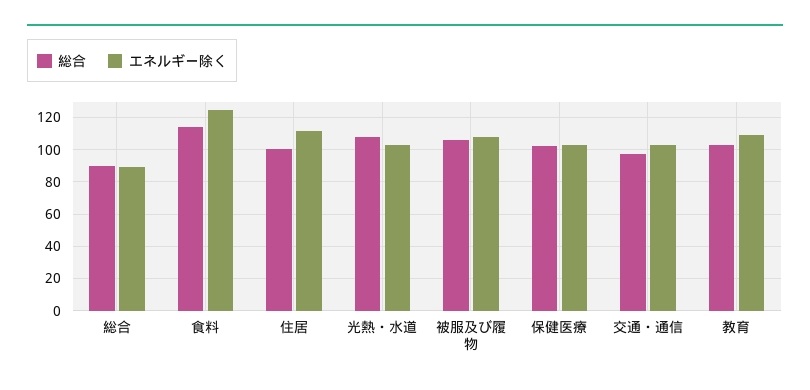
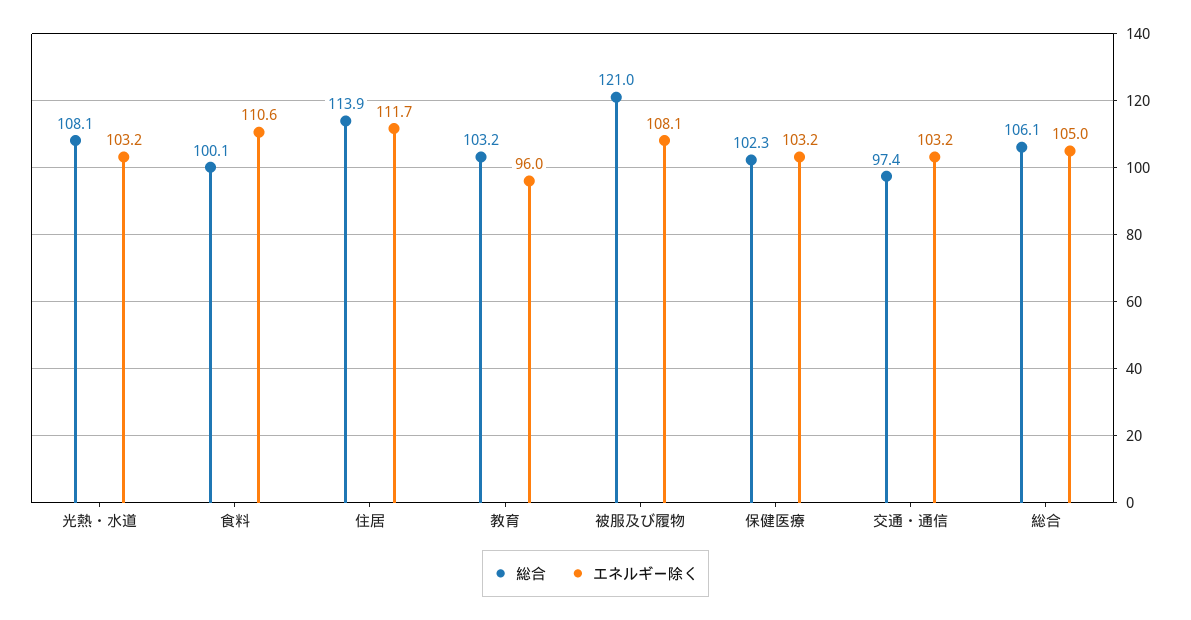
  {
    "総合": {
-     "総合": 90,
+     "総合": 106.1,
-     "食料": 115,
+     "食料": 100.1,
-     "住居": 100,
+     "住居": 113.9,
      "光熱・水道": 108.1,
-     "被服及び履物": 105,
+     "被服及び履物": 121,
      "保健医療": 102.3,
      "交通・通信": 97.4,
      "教育": 103.2
    },
    "エネルギー除く": {
-     "総合": 90,
+     "総合": 105,
-     "食料": 125,
+     "食料": 110.6,
      "住居": 111.7,
      "光熱・水道": 103.2,
      "被服及び履物": 108.1,
      "保健医療": 103.2,
      "交通・通信": 103.2,
-     "教育": 110
+     "教育": 96
    }
  }

